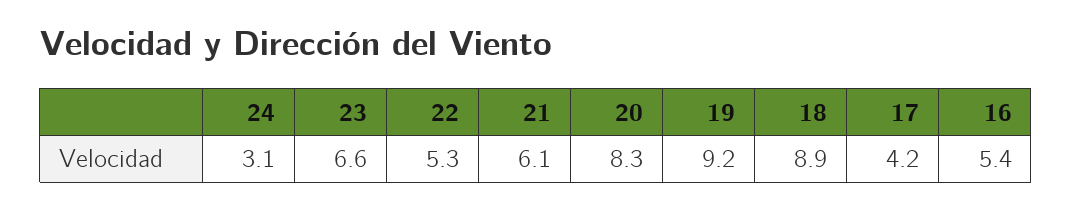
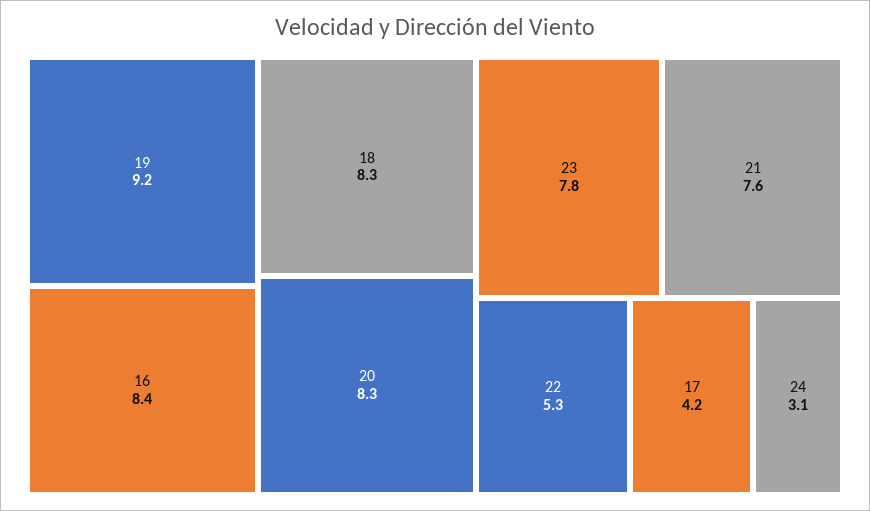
  {
    "24": 3.1,
-   "23": 6.6,
+   "23": 7.8,
    "22": 5.3,
-   "21": 6.1,
+   "21": 7.6,
    "20": 8.3,
    "19": 9.2,
-   "18": 8.9,
+   "18": 8.3,
    "17": 4.2,
-   "16": 5.4
+   "16": 8.4
  }

